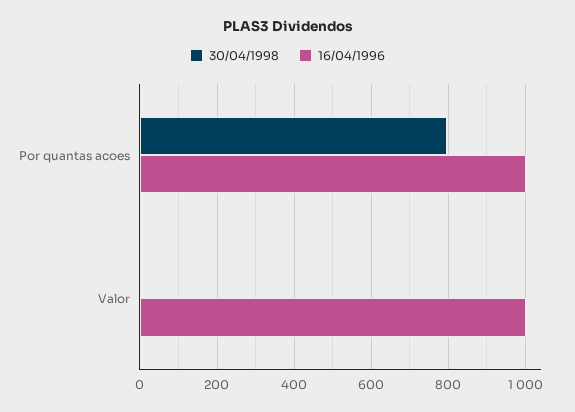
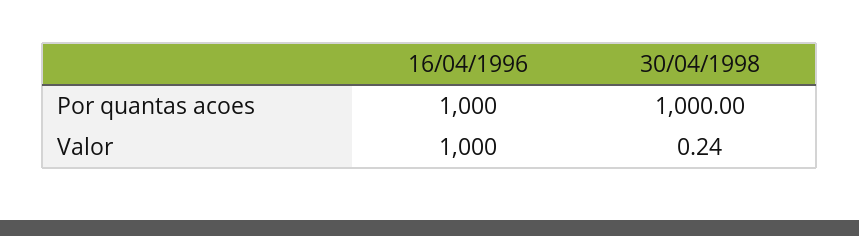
  {
    "30/04/1998": {
-     "Por quantas acoes": 800,
+     "Por quantas acoes": 1000,
      "Valor": 0.24
    },
    "16/04/1996": {
      "Por quantas acoes": 1000,
      "Valor": 1000
    }
  }

